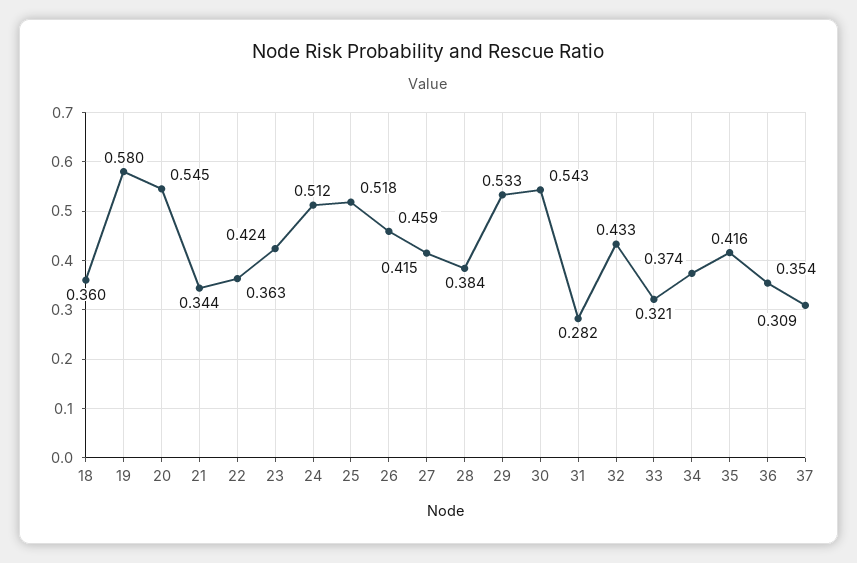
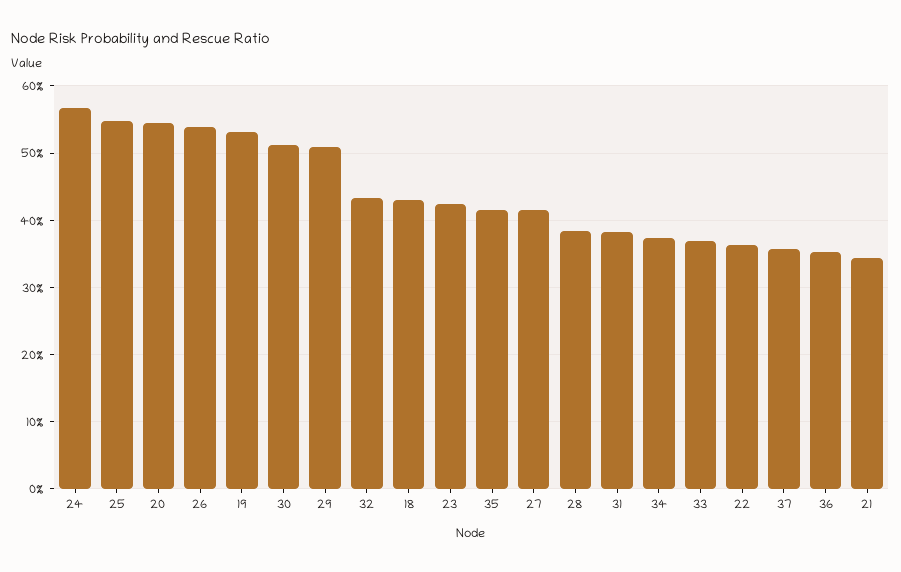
  {
-   "18": 0.36,
+   "18": 0.43,
-   "19": 0.58,
+   "19": 0.53,
    "20": 0.545,
    "21": 0.344,
    "22": 0.363,
    "23": 0.424,
-   "24": 0.512,
+   "24": 0.57,
-   "25": 0.518,
+   "25": 0.55,
-   "26": 0.459,
+   "26": 0.54,
    "27": 0.415,
    "28": 0.384,
-   "29": 0.533,
+   "29": 0.51,
-   "30": 0.543,
+   "30": 0.51,
-   "31": 0.282,
+   "31": 0.38,
    "32": 0.433,
-   "33": 0.321,
+   "33": 0.37,
    "34": 0.374,
    "35": 0.416,
    "36": 0.354,
-   "37": 0.309
+   "37": 0.36
  }

